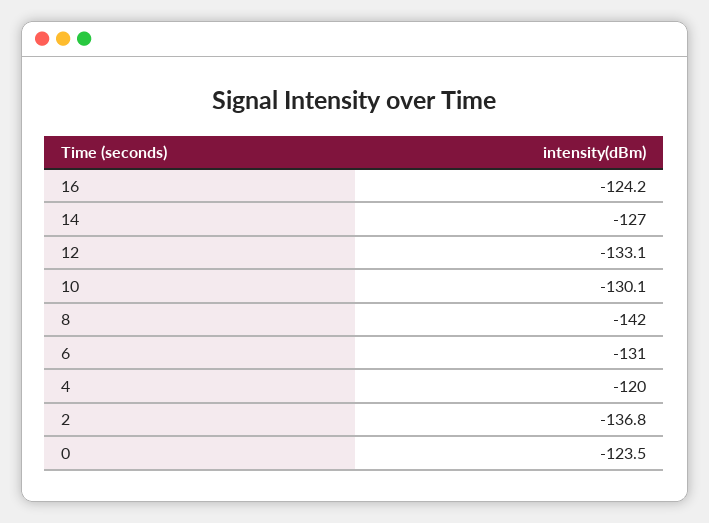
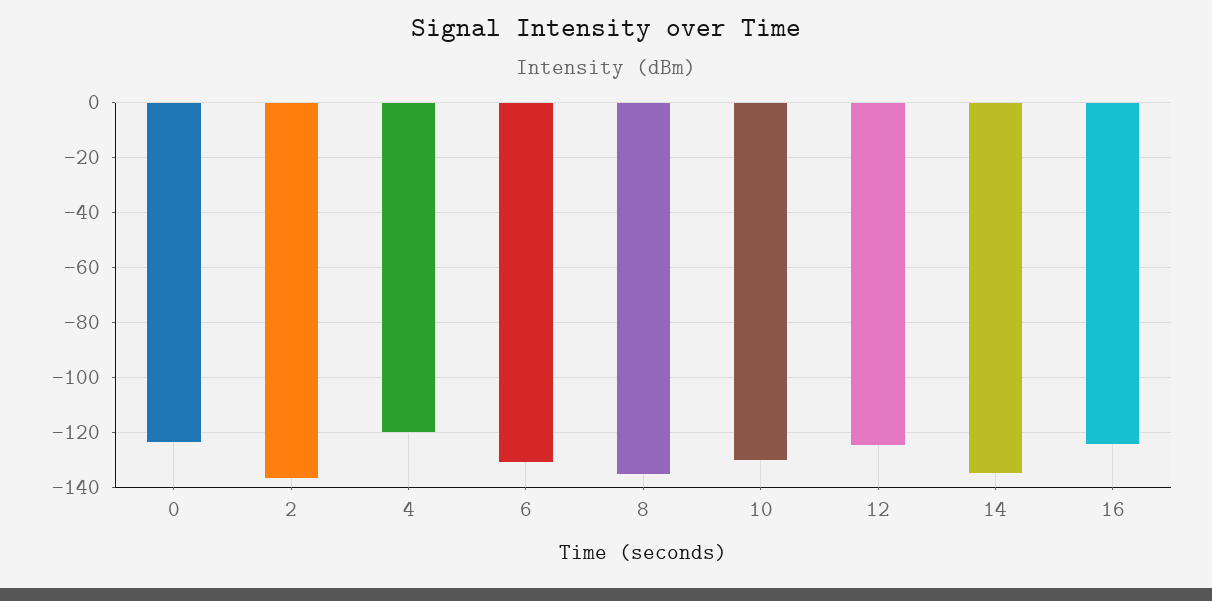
  {
    "16": -124.2,
-   "14": -127,
+   "14": -135,
-   "12": -133.1,
+   "12": -125,
    "10": -130.1,
-   "8": -142,
+   "8": -135,
    "6": -131,
    "4": -120,
    "2": -136.8,
    "0": -123.5
  }

